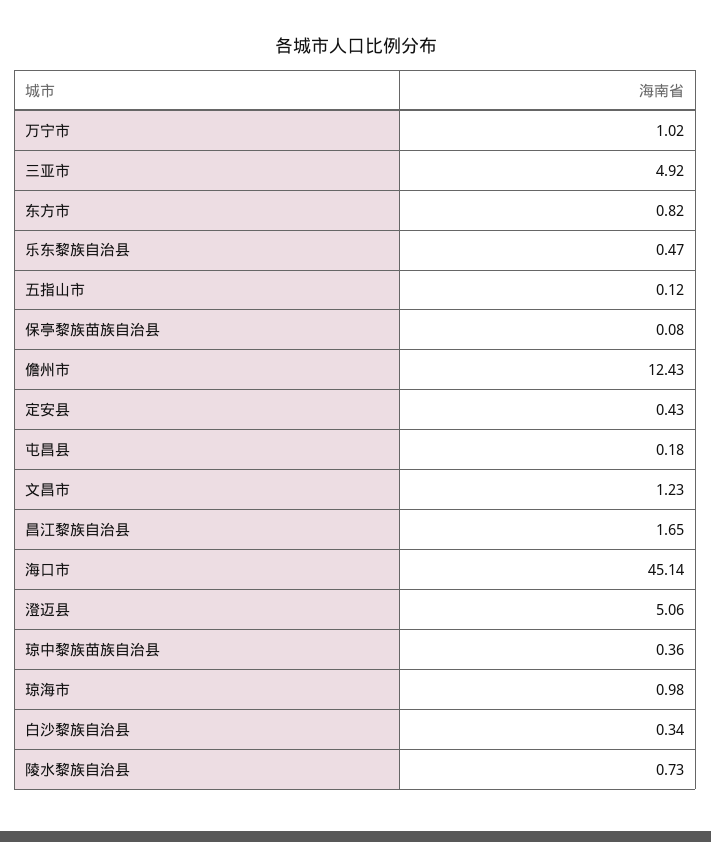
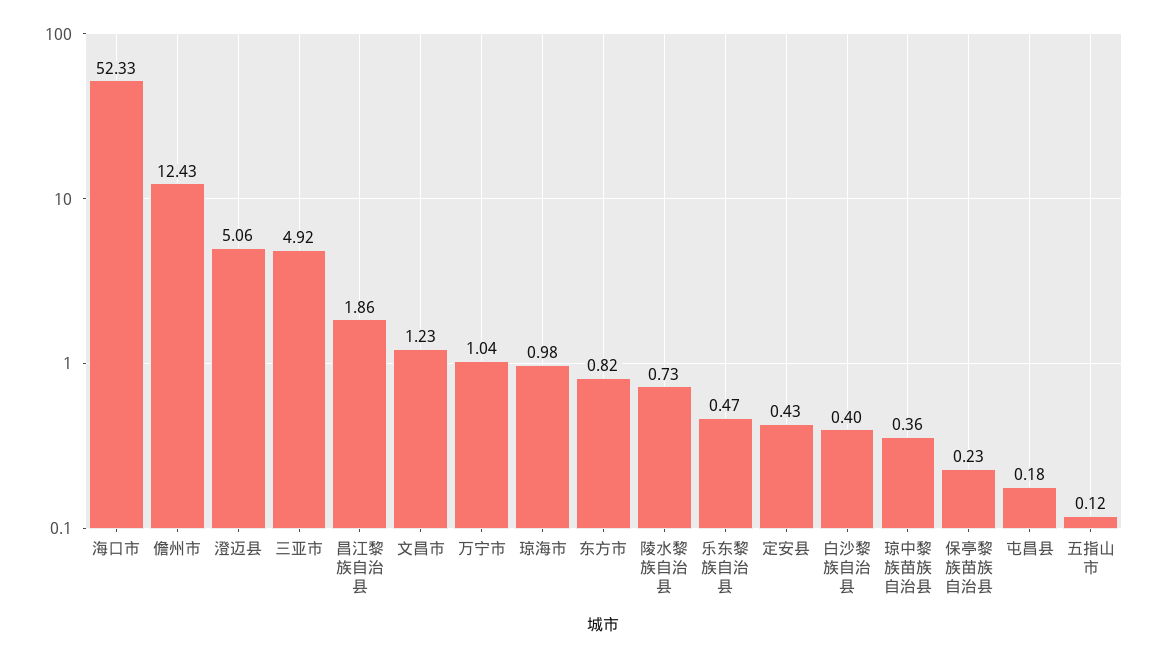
  {
-   "万宁市": 1.02,
+   "万宁市": 1.04,
    "三亚市": 4.92,
    "东方市": 0.82,
    "乐东黎族自治县": 0.47,
    "五指山市": 0.12,
-   "保亭黎族苗族自治县": 0.08,
+   "保亭黎族苗族自治县": 0.23,
    "儋州市": 12.43,
    "定安县": 0.43,
    "屯昌县": 0.18,
    "文昌市": 1.23,
-   "昌江黎族自治县": 1.65,
+   "昌江黎族自治县": 1.86,
-   "海口市": 45.14,
+   "海口市": 52.33,
    "澄迈县": 5.06,
    "琼中黎族苗族自治县": 0.36,
    "琼海市": 0.98,
-   "白沙黎族自治县": 0.34,
+   "白沙黎族自治县": 0.4,
    "陵水黎族自治县": 0.73
  }

